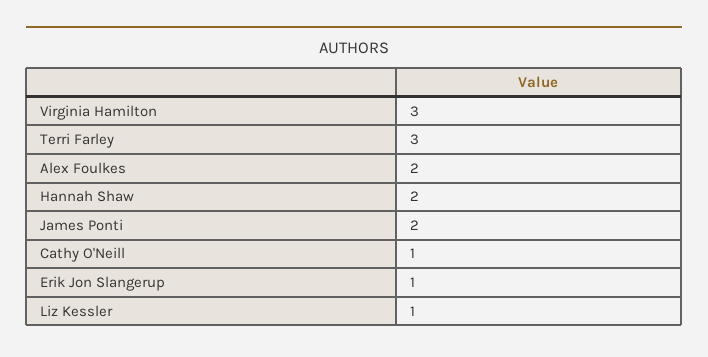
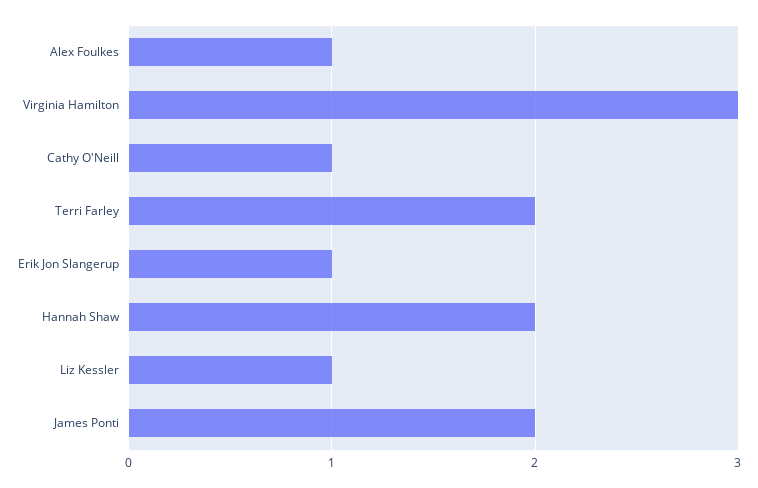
  {
    "Virginia Hamilton": 3,
-   "Terri Farley": 3,
+   "Terri Farley": 2,
-   "Alex Foulkes": 2,
+   "Alex Foulkes": 1,
    "Hannah Shaw": 2,
    "James Ponti": 2,
    "Cathy O'Neill": 1,
    "Erik Jon Slangerup": 1,
    "Liz Kessler": 1
  }

